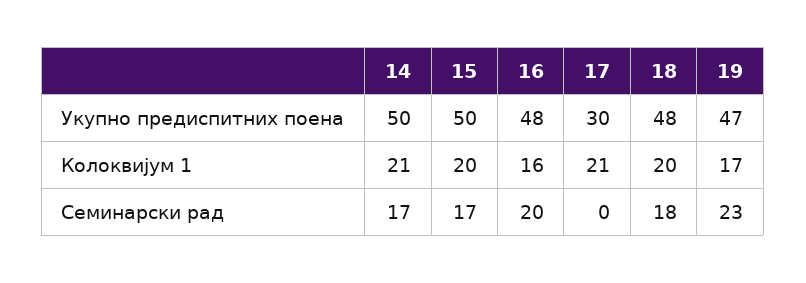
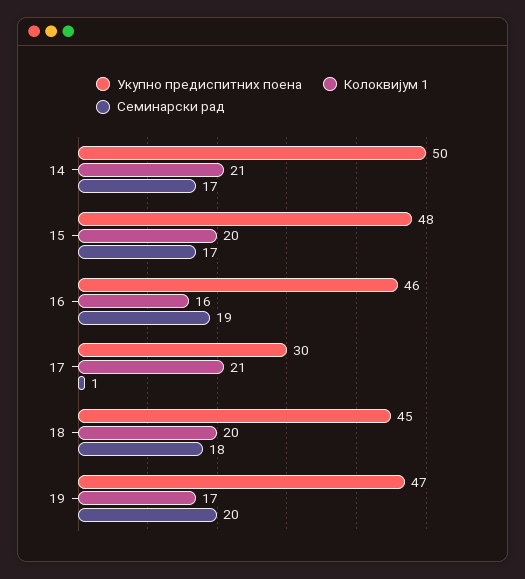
  {
    "Укупно предиспитних поена": {
      "14": 50,
-     "15": 50,
+     "15": 48,
-     "16": 48,
+     "16": 46,
      "17": 30,
-     "18": 48,
+     "18": 45,
      "19": 47
    },
    "Колоквијум 1": {
      "14": 21,
      "15": 20,
      "16": 16,
      "17": 21,
      "18": 20,
      "19": 17
    },
    "Семинарски рад": {
      "14": 17,
      "15": 17,
-     "16": 20,
+     "16": 19,
-     "17": 0,
+     "17": 1,
      "18": 18,
-     "19": 23
+     "19": 20
    }
  }

